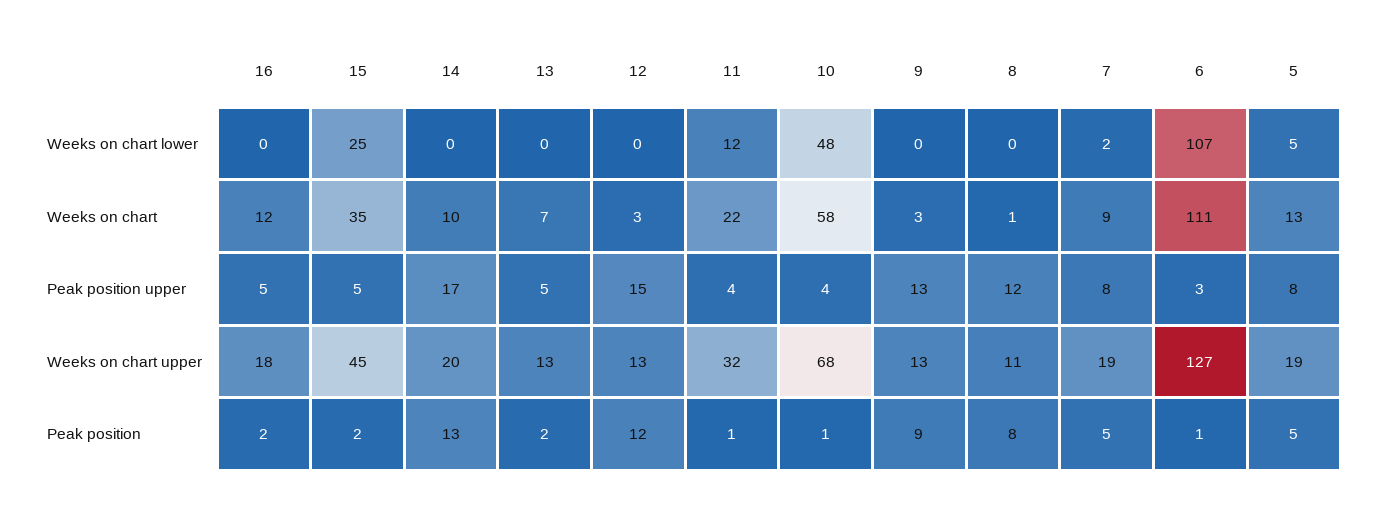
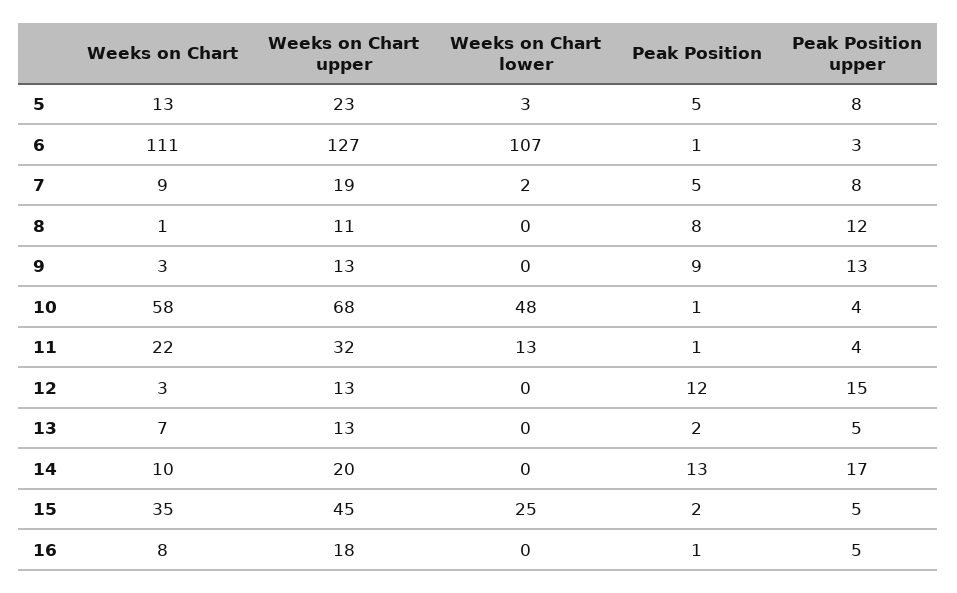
  {
    "16": {
      "Weeks on chart lower": 0,
-     "Weeks on chart": 12,
+     "Weeks on chart": 8,
      "Peak position upper": 5,
      "Weeks on chart upper": 18,
-     "Peak position": 2
+     "Peak position": 1
    },
    "15": {
      "Weeks on chart lower": 25,
      "Weeks on chart": 35,
      "Peak position upper": 5,
      "Weeks on chart upper": 45,
      "Peak position": 2
    },
    "14": {
      "Weeks on chart lower": 0,
      "Weeks on chart": 10,
      "Peak position upper": 17,
      "Weeks on chart upper": 20,
      "Peak position": 13
    },
    "13": {
      "Weeks on chart lower": 0,
      "Weeks on chart": 7,
      "Peak position upper": 5,
      "Weeks on chart upper": 13,
      "Peak position": 2
    },
    "12": {
      "Weeks on chart lower": 0,
      "Weeks on chart": 3,
      "Peak position upper": 15,
      "Weeks on chart upper": 13,
      "Peak position": 12
    },
    "11": {
-     "Weeks on chart lower": 12,
+     "Weeks on chart lower": 13,
      "Weeks on chart": 22,
      "Peak position upper": 4,
      "Weeks on chart upper": 32,
      "Peak position": 1
    },
    "10": {
      "Weeks on chart lower": 48,
      "Weeks on chart": 58,
      "Peak position upper": 4,
      "Weeks on chart upper": 68,
      "Peak position": 1
    },
    "9": {
      "Weeks on chart lower": 0,
      "Weeks on chart": 3,
      "Peak position upper": 13,
      "Weeks on chart upper": 13,
      "Peak position": 9
    },
    "8": {
      "Weeks on chart lower": 0,
      "Weeks on chart": 1,
      "Peak position upper": 12,
      "Weeks on chart upper": 11,
      "Peak position": 8
    },
    "7": {
      "Weeks on chart lower": 2,
      "Weeks on chart": 9,
      "Peak position upper": 8,
      "Weeks on chart upper": 19,
      "Peak position": 5
    },
    "6": {
      "Weeks on chart lower": 107,
      "Weeks on chart": 111,
      "Peak position upper": 3,
      "Weeks on chart upper": 127,
      "Peak position": 1
    },
    "5": {
-     "Weeks on chart lower": 5,
+     "Weeks on chart lower": 3,
      "Weeks on chart": 13,
      "Peak position upper": 8,
-     "Weeks on chart upper": 19,
+     "Weeks on chart upper": 23,
      "Peak position": 5
    }
  }

